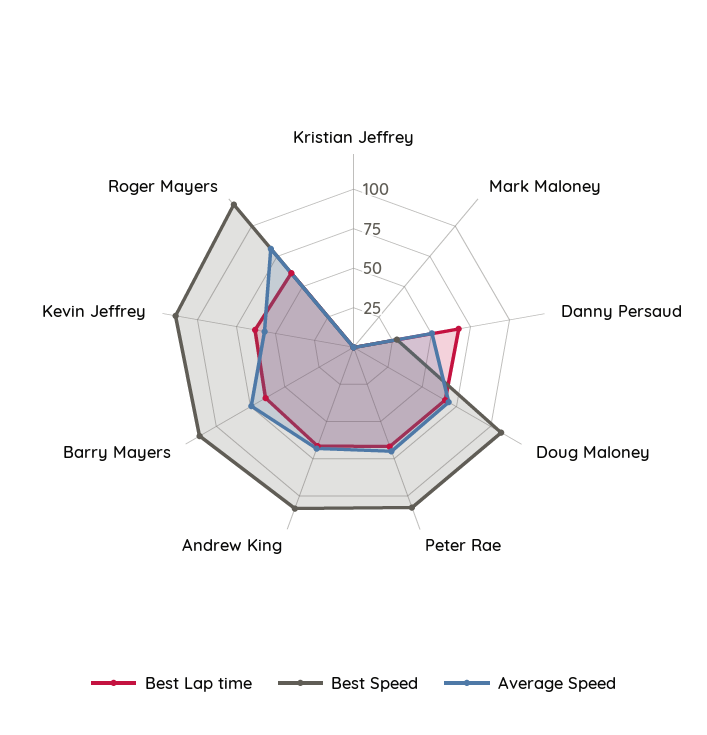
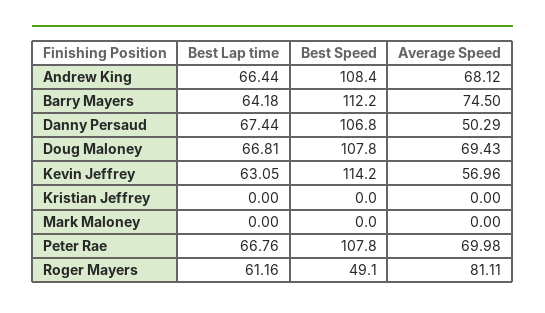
  {
    "Best Lap time": {
      "Kristian Jeffrey": 0,
      "Mark Maloney": 0,
      "Danny Persaud": 67.44,
      "Doug Maloney": 66.81,
      "Peter Rae": 66.76,
      "Andrew King": 66.44,
      "Barry Mayers": 64.18,
      "Kevin Jeffrey": 63.05,
      "Roger Mayers": 61.16
    },
    "Best Speed": {
      "Kristian Jeffrey": 0,
      "Mark Maloney": 0,
-     "Danny Persaud": 25,
+     "Danny Persaud": 106.8,
      "Doug Maloney": 107.8,
      "Peter Rae": 107.8,
      "Andrew King": 108.4,
      "Barry Mayers": 112.2,
      "Kevin Jeffrey": 114.2,
-     "Roger Mayers": 125
+     "Roger Mayers": 49.1
    },
    "Average Speed": {
      "Kristian Jeffrey": 0,
      "Mark Maloney": 0,
      "Danny Persaud": 50.29,
      "Doug Maloney": 69.43,
      "Peter Rae": 69.98,
      "Andrew King": 68.12,
      "Barry Mayers": 74.5,
      "Kevin Jeffrey": 56.96,
      "Roger Mayers": 81.11
    }
  }

